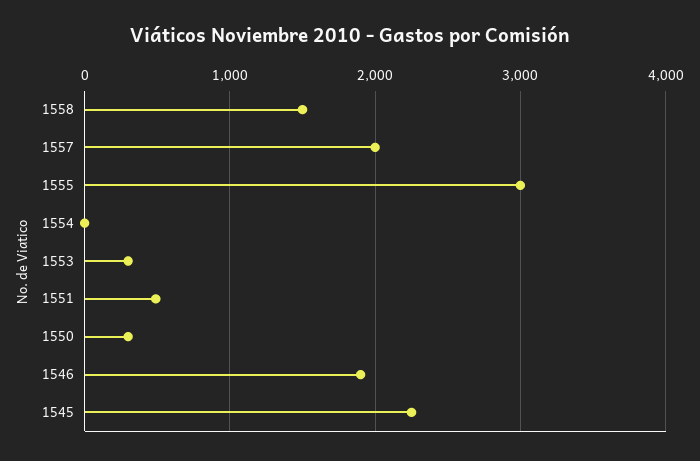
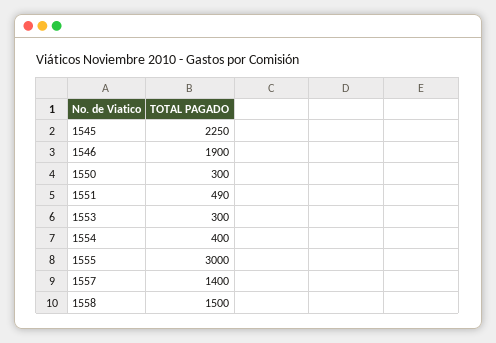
  {
    "1558": 1500,
-   "1557": 2000,
+   "1557": 1400,
    "1555": 3000,
-   "1554": 0,
+   "1554": 400,
    "1553": 300,
    "1551": 490,
    "1550": 300,
    "1546": 1900,
    "1545": 2250
  }

